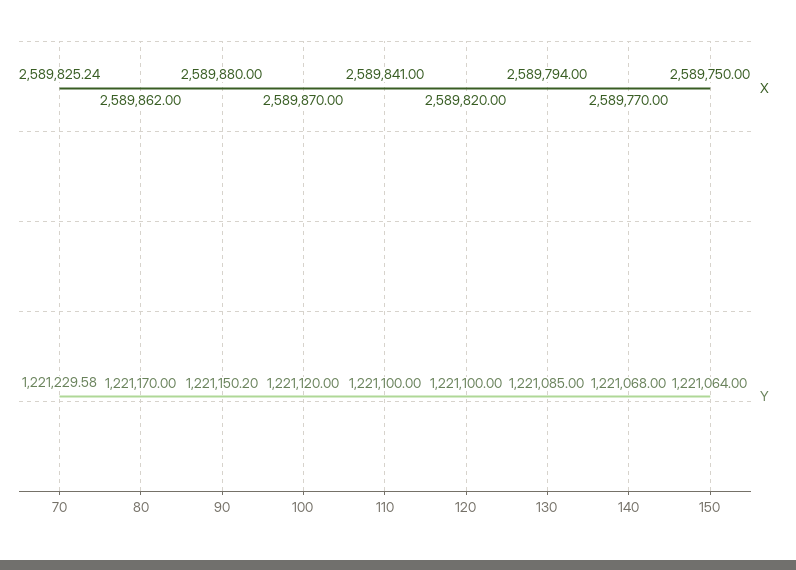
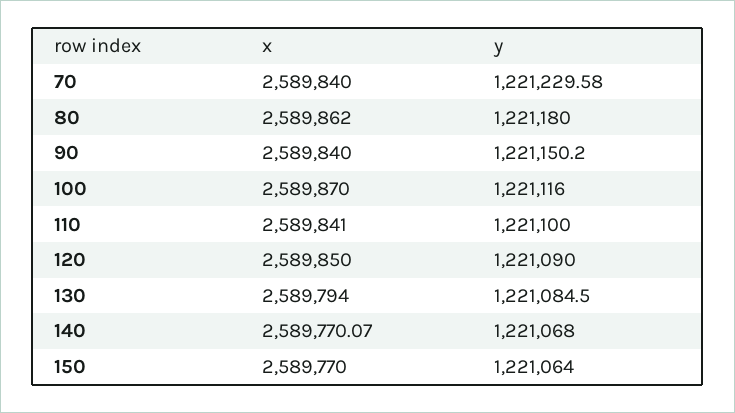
  {
    "X": {
-     "70": 2589825.24,
+     "70": 2589840,
      "80": 2589862,
-     "90": 2589880,
+     "90": 2589840,
      "100": 2589870,
      "110": 2589841,
-     "120": 2589820,
+     "120": 2589850,
      "130": 2589794,
-     "140": 2589770,
+     "140": 2589770.07,
-     "150": 2589750
+     "150": 2589770
    },
    "Y": {
      "70": 1221229.58,
-     "80": 1221170,
+     "80": 1221180,
      "90": 1221150.2,
-     "100": 1221120,
+     "100": 1221116,
      "110": 1221100,
-     "120": 1221100,
+     "120": 1221090,
-     "130": 1221085,
+     "130": 1221084.5,
      "140": 1221068,
      "150": 1221064
    }
  }

